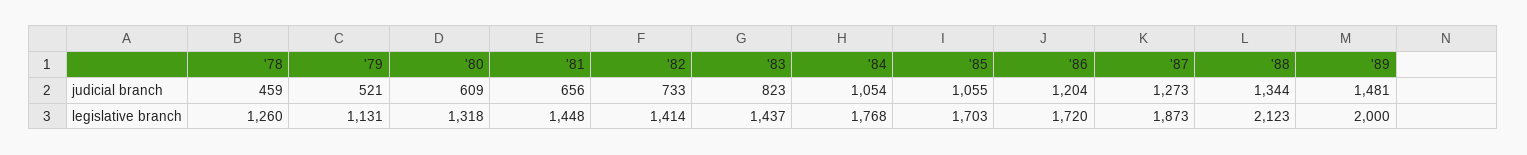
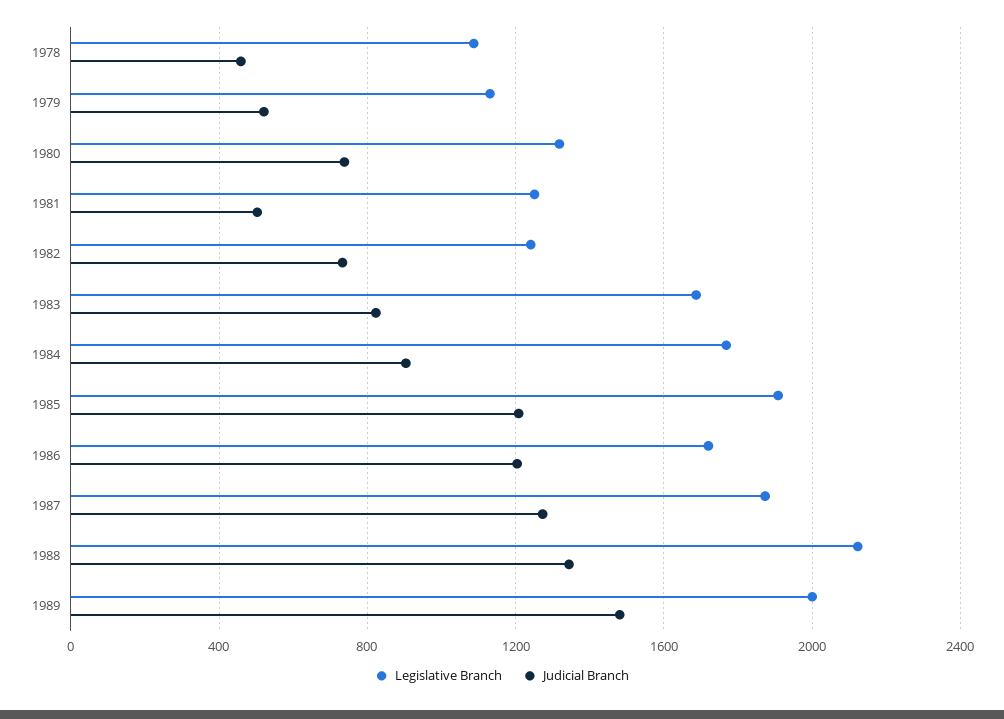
  {
    "judicial branch": {
      "'78": 459,
      "'79": 521,
-     "'80": 609,
+     "'80": 750,
-     "'81": 656,
+     "'81": 500,
      "'82": 733,
      "'83": 823,
-     "'84": 1054,
+     "'84": 900,
-     "'85": 1055,
+     "'85": 1200,
      "'86": 1204,
      "'87": 1273,
      "'88": 1344,
      "'89": 1481
    },
    "legislative branch": {
-     "'78": 1260,
+     "'78": 1100,
      "'79": 1131,
      "'80": 1318,
-     "'81": 1448,
+     "'81": 1250,
-     "'82": 1414,
+     "'82": 1250,
-     "'83": 1437,
+     "'83": 1700,
      "'84": 1768,
-     "'85": 1703,
+     "'85": 1900,
      "'86": 1720,
      "'87": 1873,
      "'88": 2123,
      "'89": 2000
    }
  }

